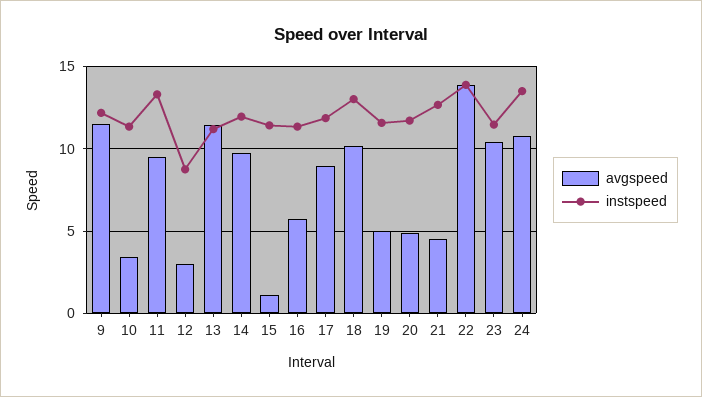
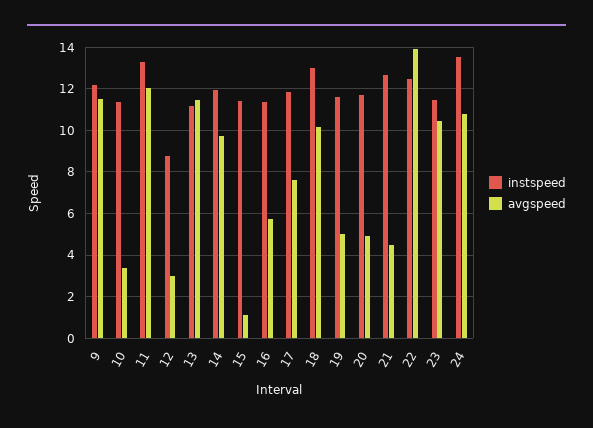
  {
    "avgspeed": {
      "9": 11.5,
      "10": 3.5,
-     "11": 9.5,
+     "11": 12,
      "12": 3,
      "13": 11.5,
      "14": 10,
      "15": 1,
      "16": 6,
-     "17": 9,
+     "17": 7.5,
      "18": 10,
      "19": 5,
      "20": 5,
      "21": 4.5,
      "22": 14,
      "23": 10.5,
      "24": 11
    },
    "instspeed": {
      "9": 12,
      "10": 11.5,
      "11": 13.5,
      "12": 9,
      "13": 11,
      "14": 12,
      "15": 11.5,
      "16": 11.5,
      "17": 12,
      "18": 13,
      "19": 11.5,
      "20": 11.5,
      "21": 12.5,
-     "22": 14,
+     "22": 12.5,
      "23": 11.5,
      "24": 13.5
    }
  }

